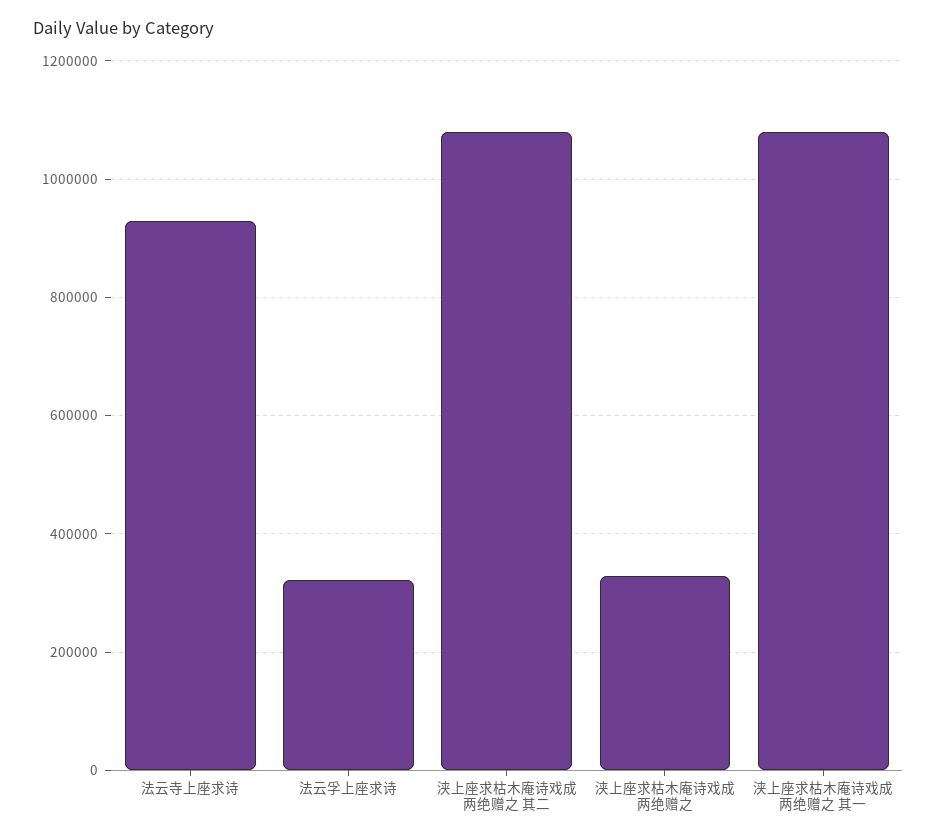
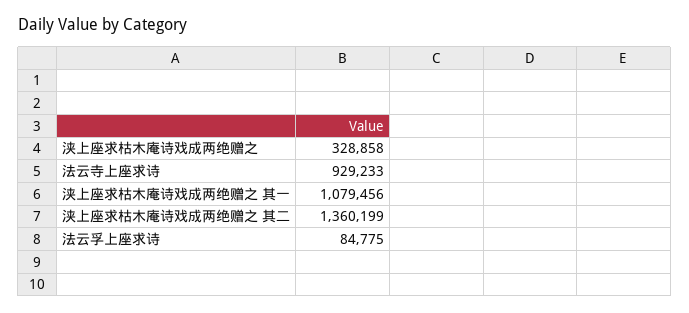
  {
    "法云寺上座求诗": 929233,
-   "法云孚上座求诗": 320000,
+   "法云孚上座求诗": 84775,
-   "浃上座求枯木庵诗戏成两绝赠之 其二": 1080000,
+   "浃上座求枯木庵诗戏成两绝赠之 其二": 1360199,
    "浃上座求枯木庵诗戏成两绝赠之": 328858,
    "浃上座求枯木庵诗戏成两绝赠之 其一": 1079456
  }

